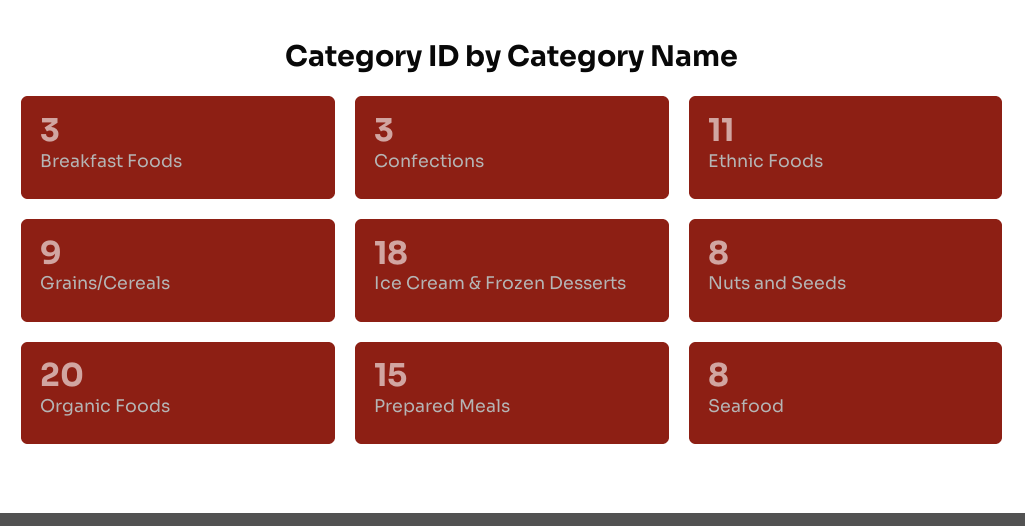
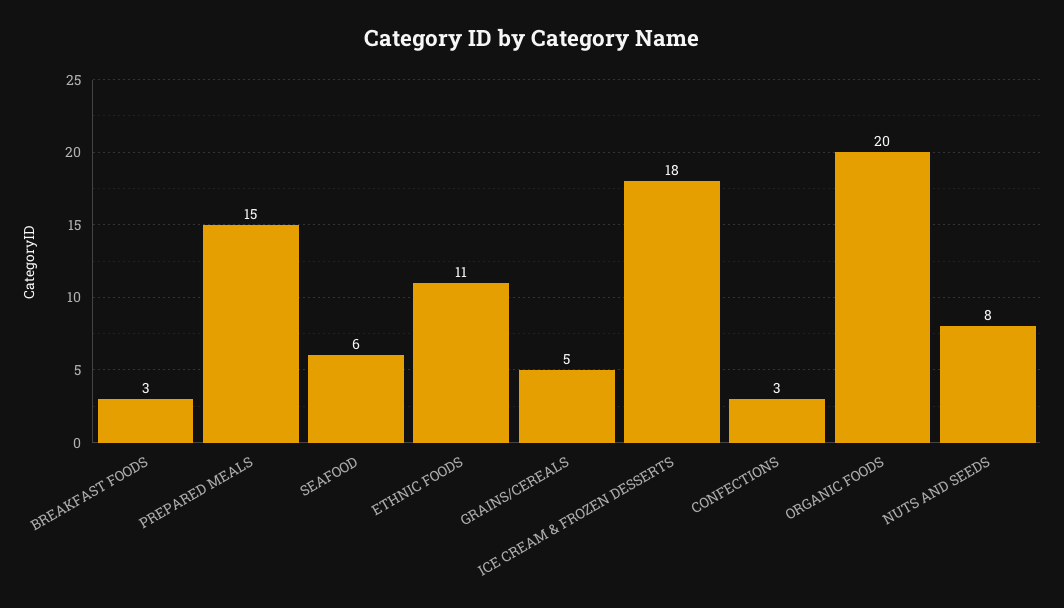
  {
    "Breakfast Foods": 3,
    "Confections": 3,
    "Ethnic Foods": 11,
-   "Grains/Cereals": 9,
+   "Grains/Cereals": 5,
    "Ice Cream & Frozen Desserts": 18,
    "Nuts and Seeds": 8,
    "Organic Foods": 20,
    "Prepared Meals": 15,
-   "Seafood": 8
+   "Seafood": 6
  }

